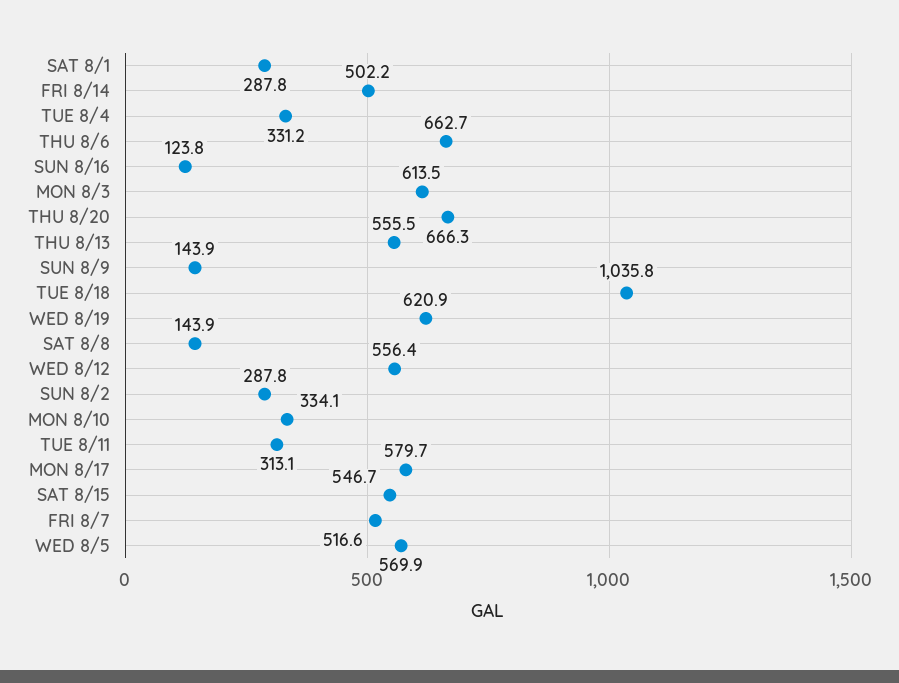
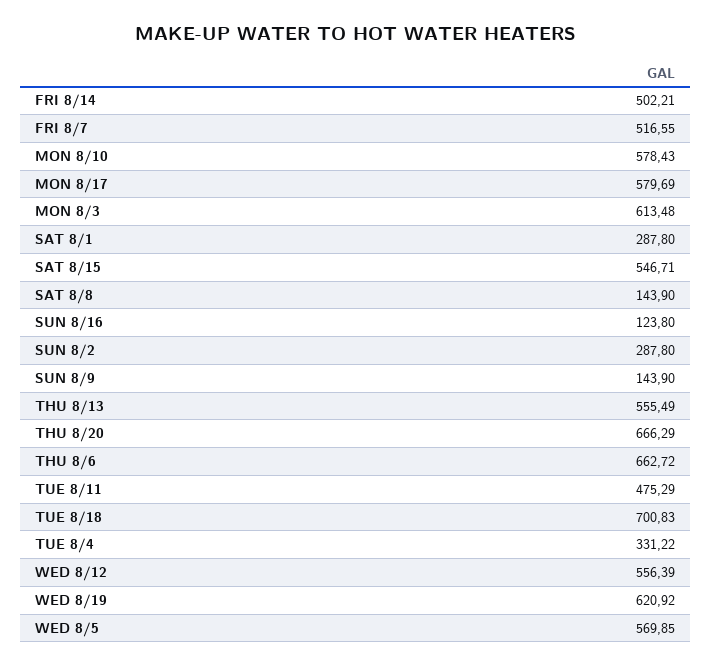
  {
    "SAT 8/1": 287.8,
    "FRI 8/14": 502.21,
    "TUE 8/4": 331.22,
    "THU 8/6": 662.72,
    "SUN 8/16": 123.8,
    "MON 8/3": 613.48,
    "THU 8/20": 666.29,
    "THU 8/13": 555.49,
    "SUN 8/9": 143.9,
-   "TUE 8/18": 1035.8,
+   "TUE 8/18": 700.83,
    "WED 8/19": 620.92,
    "SAT 8/8": 143.9,
    "WED 8/12": 556.39,
    "SUN 8/2": 287.8,
-   "MON 8/10": 334.1,
+   "MON 8/10": 578.43,
-   "TUE 8/11": 313.1,
+   "TUE 8/11": 475.29,
    "MON 8/17": 579.69,
    "SAT 8/15": 546.71,
    "FRI 8/7": 516.55,
    "WED 8/5": 569.85
  }

